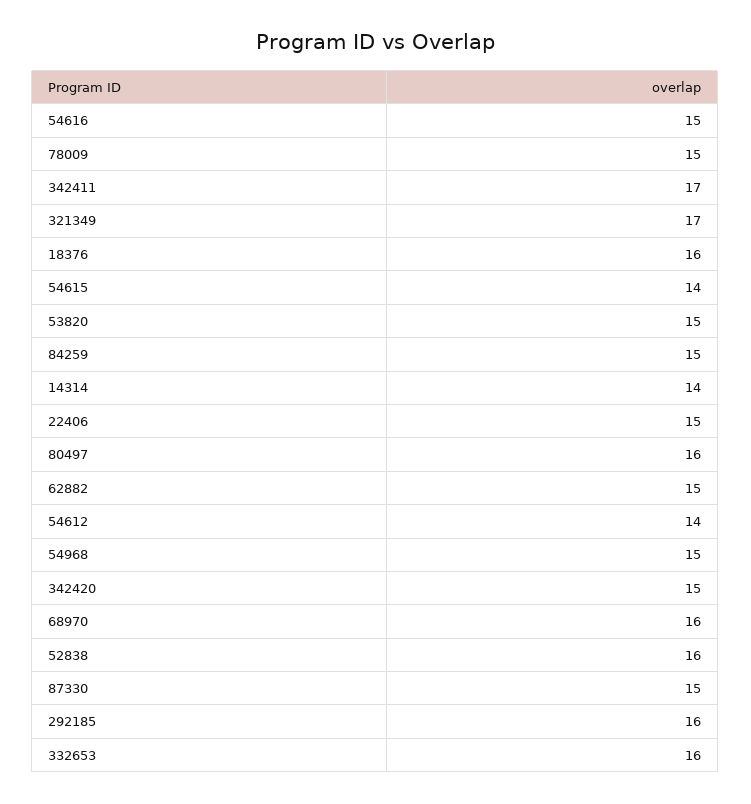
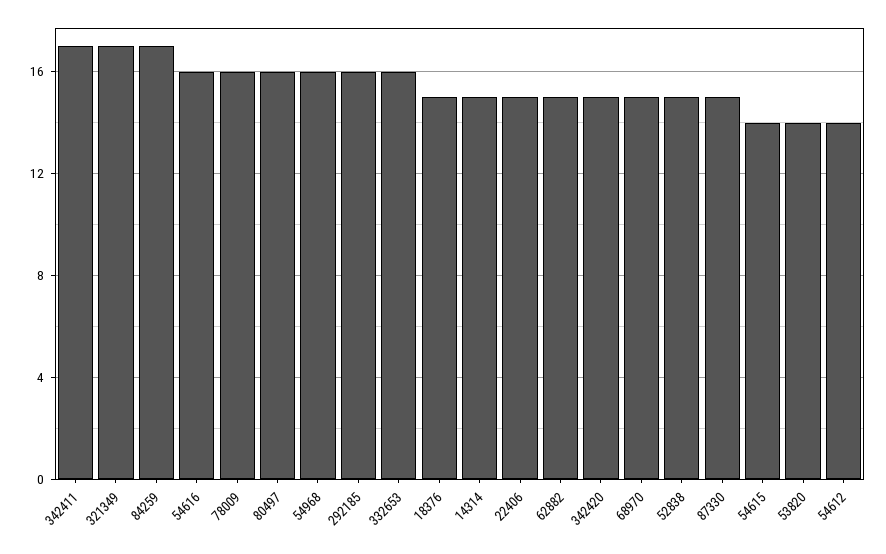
  {
-   "54616": 15,
+   "54616": 16,
-   "78009": 15,
+   "78009": 16,
    "342411": 17,
    "321349": 17,
-   "18376": 16,
+   "18376": 15,
    "54615": 14,
-   "53820": 15,
+   "53820": 14,
-   "84259": 15,
+   "84259": 17,
-   "14314": 14,
+   "14314": 15,
    "22406": 15,
    "80497": 16,
    "62882": 15,
    "54612": 14,
-   "54968": 15,
+   "54968": 16,
    "342420": 15,
-   "68970": 16,
+   "68970": 15,
-   "52838": 16,
+   "52838": 15,
    "87330": 15,
    "292185": 16,
    "332653": 16
  }

